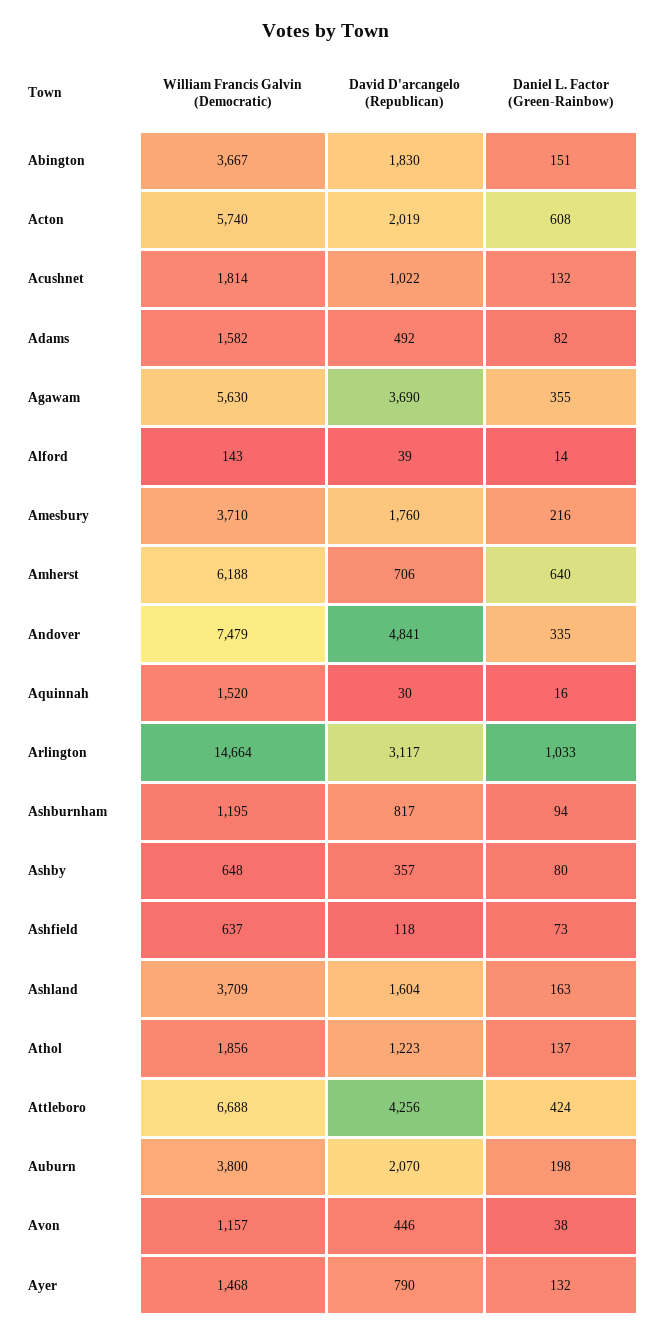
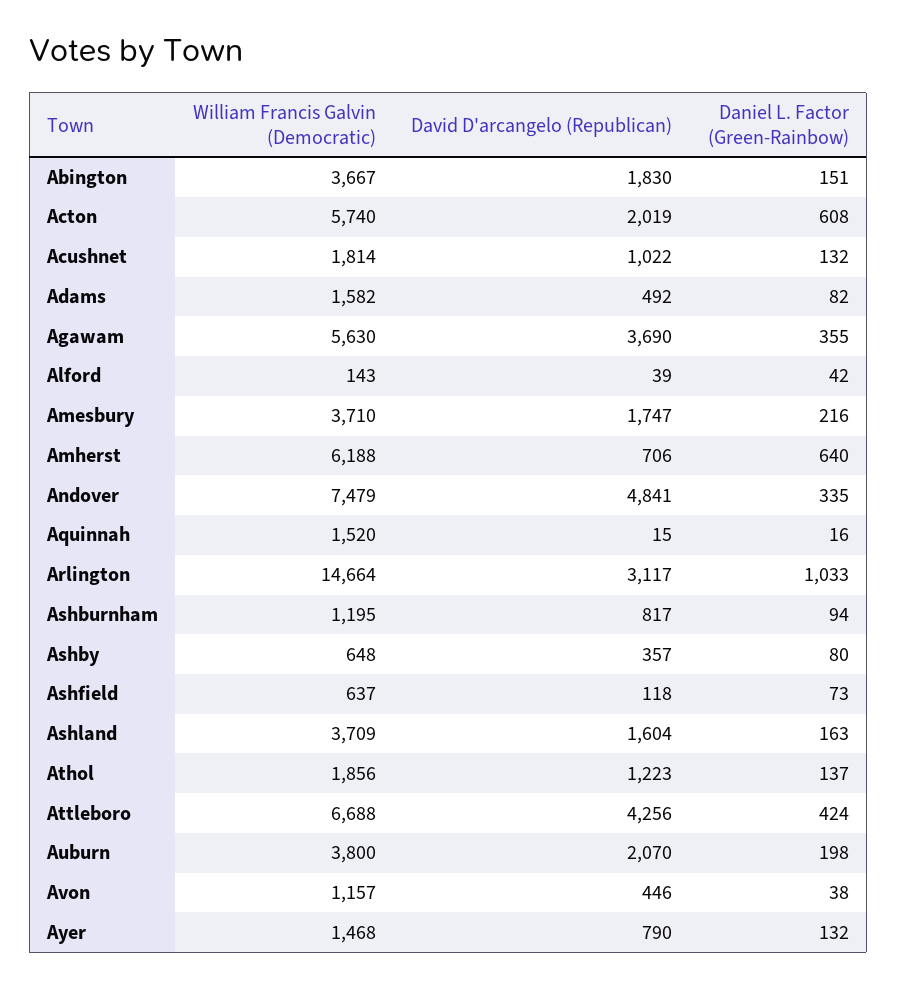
  {
    "William Francis Galvin (Democratic)": {
      "Abington": 3667,
      "Acton": 5740,
      "Acushnet": 1814,
      "Adams": 1582,
      "Agawam": 5630,
      "Alford": 143,
      "Amesbury": 3710,
      "Amherst": 6188,
      "Andover": 7479,
      "Aquinnah": 1520,
      "Arlington": 14664,
      "Ashburnham": 1195,
      "Ashby": 648,
      "Ashfield": 637,
      "Ashland": 3709,
      "Athol": 1856,
      "Attleboro": 6688,
      "Auburn": 3800,
      "Avon": 1157,
      "Ayer": 1468
    },
    "David D'arcangelo (Republican)": {
      "Abington": 1830,
      "Acton": 2019,
      "Acushnet": 1022,
      "Adams": 492,
      "Agawam": 3690,
      "Alford": 39,
-     "Amesbury": 1760,
+     "Amesbury": 1747,
      "Amherst": 706,
      "Andover": 4841,
-     "Aquinnah": 30,
+     "Aquinnah": 15,
      "Arlington": 3117,
      "Ashburnham": 817,
      "Ashby": 357,
      "Ashfield": 118,
      "Ashland": 1604,
      "Athol": 1223,
      "Attleboro": 4256,
      "Auburn": 2070,
      "Avon": 446,
      "Ayer": 790
    },
    "Daniel L. Factor (Green-Rainbow)": {
      "Abington": 151,
      "Acton": 608,
      "Acushnet": 132,
      "Adams": 82,
      "Agawam": 355,
-     "Alford": 14,
+     "Alford": 42,
      "Amesbury": 216,
      "Amherst": 640,
      "Andover": 335,
      "Aquinnah": 16,
      "Arlington": 1033,
      "Ashburnham": 94,
      "Ashby": 80,
      "Ashfield": 73,
      "Ashland": 163,
      "Athol": 137,
      "Attleboro": 424,
      "Auburn": 198,
      "Avon": 38,
      "Ayer": 132
    }
  }

